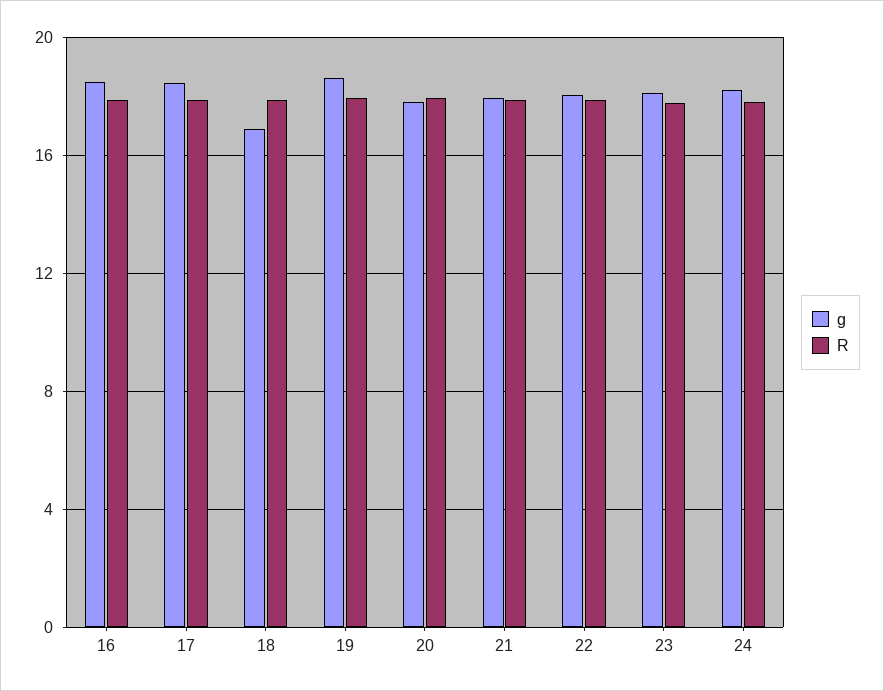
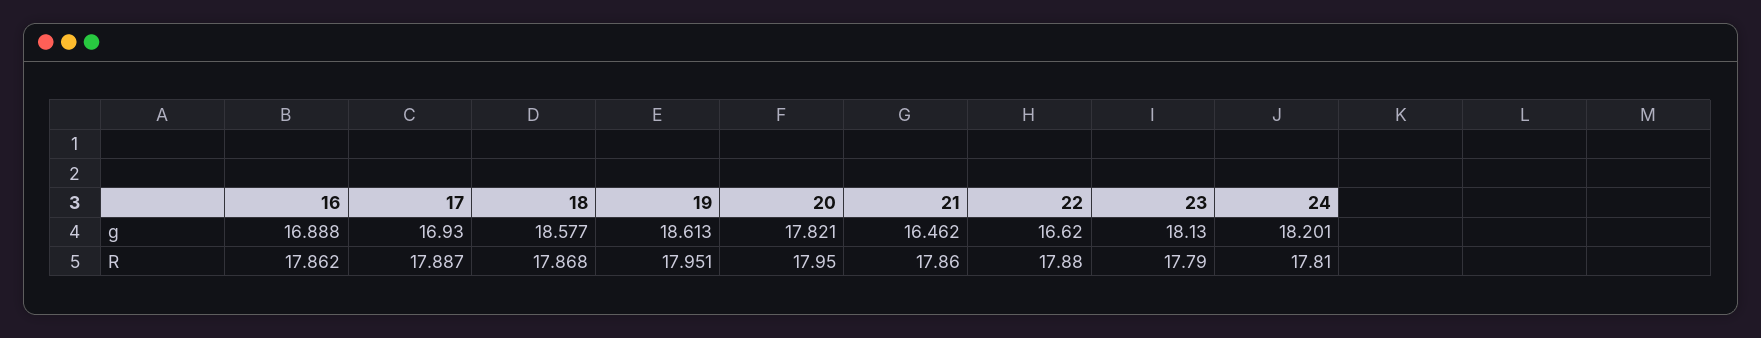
  {
    "g": {
-     "16": 18.5,
+     "16": 16.888,
-     "17": 18.5,
+     "17": 16.93,
-     "18": 17,
+     "18": 18.577,
      "19": 18.613,
      "20": 17.821,
-     "21": 18,
+     "21": 16.462,
-     "22": 18,
+     "22": 16.62,
      "23": 18.13,
      "24": 18.201
    },
    "R": {
      "16": 17.862,
      "17": 17.887,
      "18": 17.868,
      "19": 17.951,
      "20": 17.95,
      "21": 17.86,
      "22": 17.88,
      "23": 17.79,
      "24": 17.81
    }
  }

